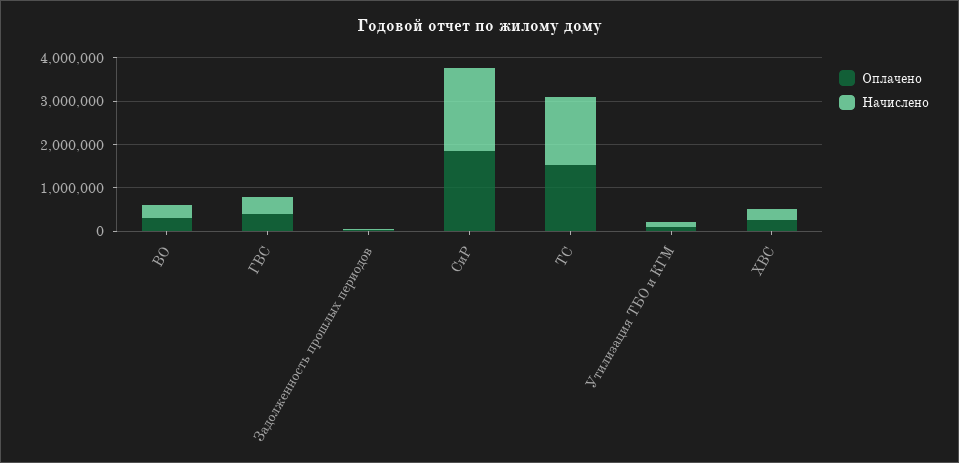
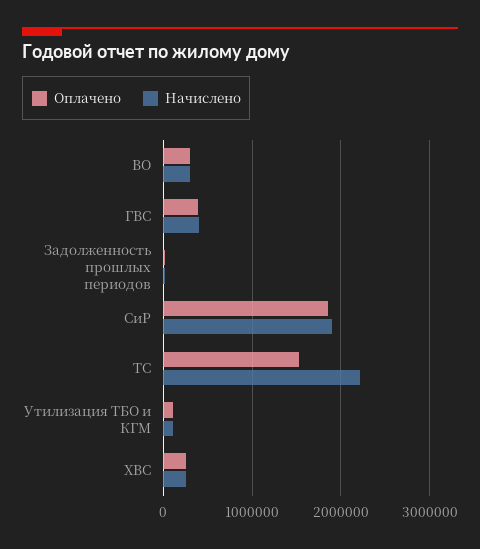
  {
    "Оплачено": {
      "ВО": 300000,
      "ГВС": 400000,
      "Задолженность прошлых периодов": 0,
      "СиР": 1900000,
      "ТС": 1500000,
      "Утилизация ТБО и КГМ": 100000,
      "ХВС": 300000
    },
    "Начислено": {
      "ВО": 300000,
      "ГВС": 400000,
      "Задолженность прошлых периодов": 0,
      "СиР": 1900000,
-     "ТС": 1600000,
+     "ТС": 2200000,
      "Утилизация ТБО и КГМ": 100000,
      "ХВС": 300000
    }
  }

